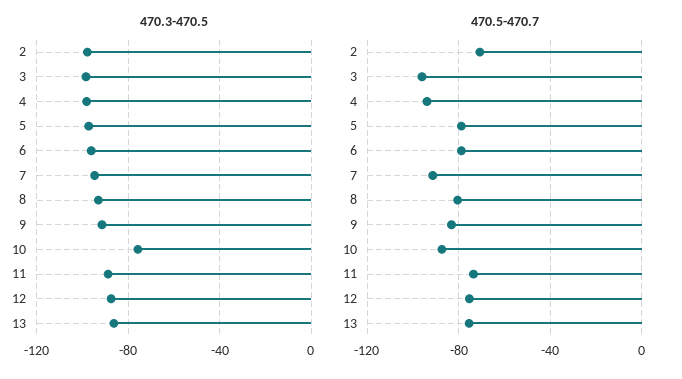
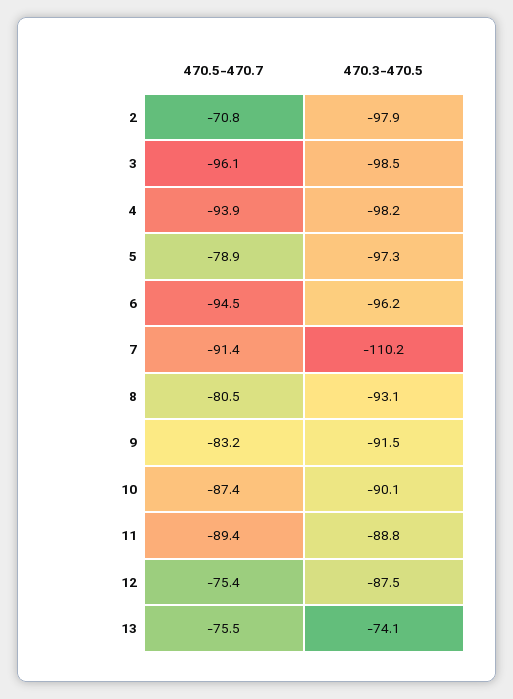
  {
    "470.3-470.5": {
      "2": -97.9,
      "3": -98.5,
      "4": -98.2,
      "5": -97.3,
      "6": -96.2,
-     "7": -95,
+     "7": -110.2,
      "8": -93.1,
      "9": -91.5,
-     "10": -75,
+     "10": -90.1,
      "11": -88.8,
      "12": -87.5,
-     "13": -85
+     "13": -74.1
    },
    "470.5-470.7": {
      "2": -70.8,
      "3": -96.1,
      "4": -93.9,
      "5": -78.9,
-     "6": -80,
+     "6": -94.5,
      "7": -91.4,
      "8": -80.5,
      "9": -83.2,
      "10": -87.4,
-     "11": -75,
+     "11": -89.4,
      "12": -75.4,
      "13": -75.5
    }
  }

